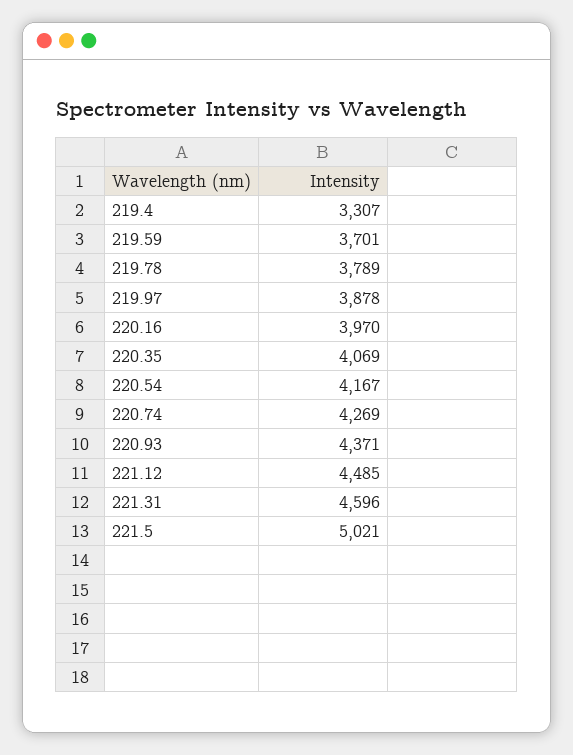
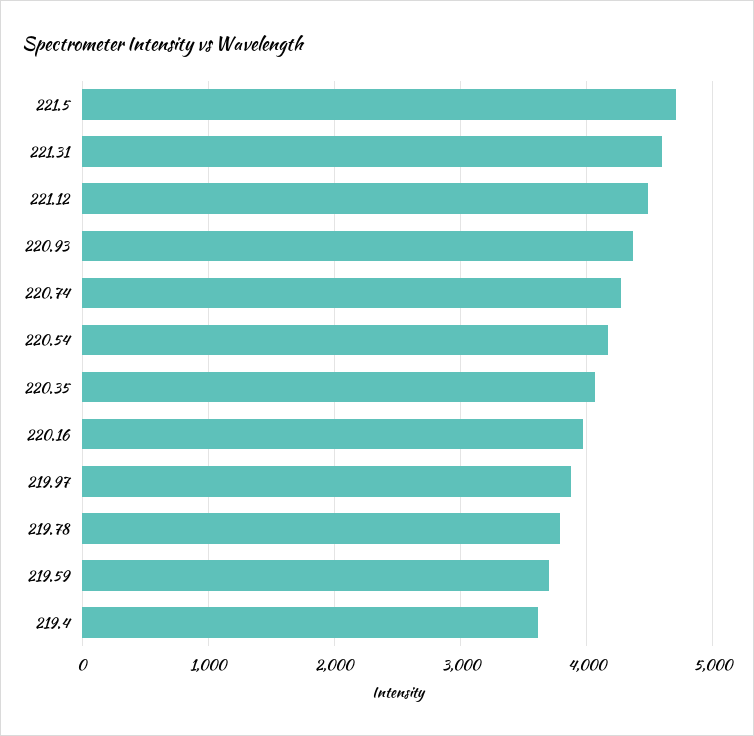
  {
-   "219.4": 3307,
+   "219.4": 3600,
    "219.59": 3701,
    "219.78": 3789,
    "219.97": 3878,
    "220.16": 3970,
    "220.35": 4069,
    "220.54": 4167,
    "220.74": 4269,
    "220.93": 4371,
    "221.12": 4485,
    "221.31": 4596,
-   "221.5": 5021
+   "221.5": 4700
  }

